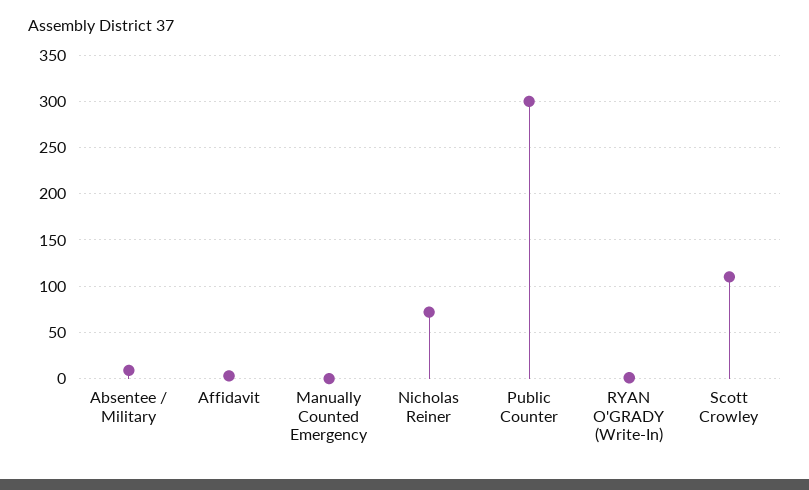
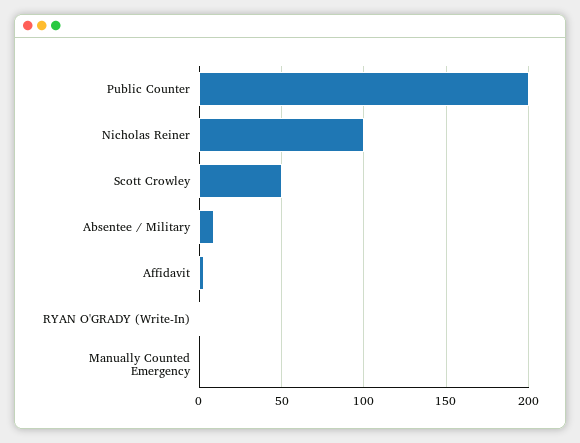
  {
    "Absentee / Military": 10,
    "Affidavit": 5,
    "Manually Counted Emergency": 0,
-   "Nicholas Reiner": 70,
+   "Nicholas Reiner": 100,
-   "Public Counter": 300,
+   "Public Counter": 200,
    "RYAN O'GRADY (Write-In)": 0,
-   "Scott Crowley": 110
+   "Scott Crowley": 50
  }

